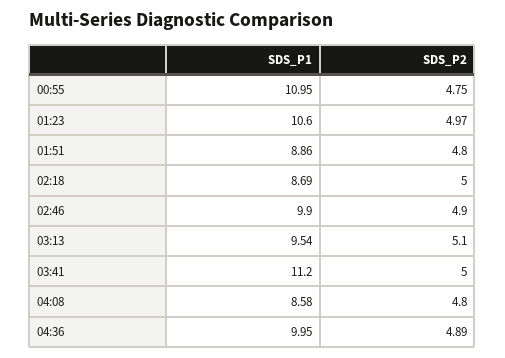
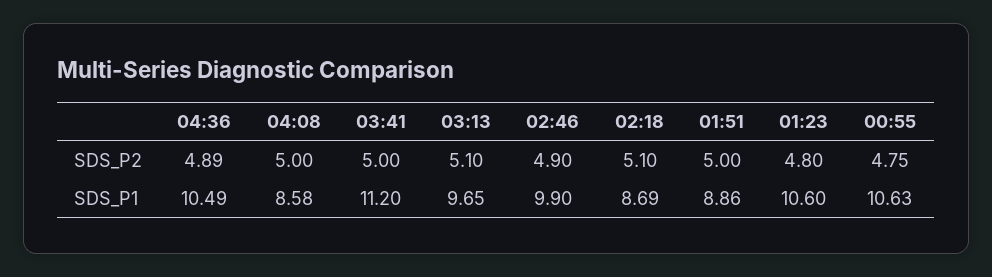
  {
    "SDS_P1": {
-     "00:55": 10.95,
+     "00:55": 10.63,
      "01:23": 10.6,
      "01:51": 8.86,
      "02:18": 8.69,
      "02:46": 9.9,
-     "03:13": 9.54,
+     "03:13": 9.65,
      "03:41": 11.2,
      "04:08": 8.58,
-     "04:36": 9.95
+     "04:36": 10.49
    },
    "SDS_P2": {
      "00:55": 4.75,
-     "01:23": 4.97,
+     "01:23": 4.8,
-     "01:51": 4.8,
+     "01:51": 5,
-     "02:18": 5,
+     "02:18": 5.1,
      "02:46": 4.9,
      "03:13": 5.1,
      "03:41": 5,
-     "04:08": 4.8,
+     "04:08": 5,
      "04:36": 4.89
    }
  }

